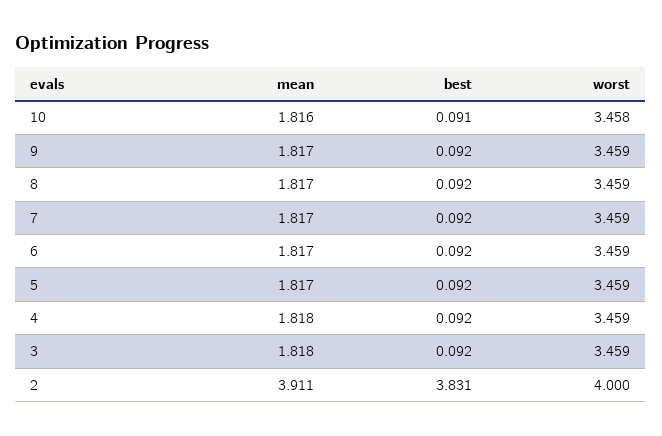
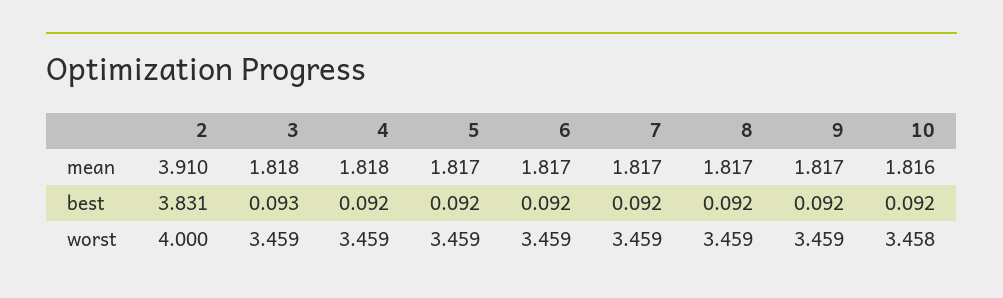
  {
    "mean": {
      "10": 1.816,
      "9": 1.817,
      "8": 1.817,
      "7": 1.817,
      "6": 1.817,
      "5": 1.817,
      "4": 1.818,
      "3": 1.818,
-     "2": 3.911
+     "2": 3.91
    },
    "best": {
-     "10": 0.091,
+     "10": 0.092,
      "9": 0.092,
      "8": 0.092,
      "7": 0.092,
      "6": 0.092,
      "5": 0.092,
      "4": 0.092,
-     "3": 0.092,
+     "3": 0.093,
      "2": 3.831
    },
    "worst": {
      "10": 3.458,
      "9": 3.459,
      "8": 3.459,
      "7": 3.459,
      "6": 3.459,
      "5": 3.459,
      "4": 3.459,
      "3": 3.459,
      "2": 4
    }
  }

